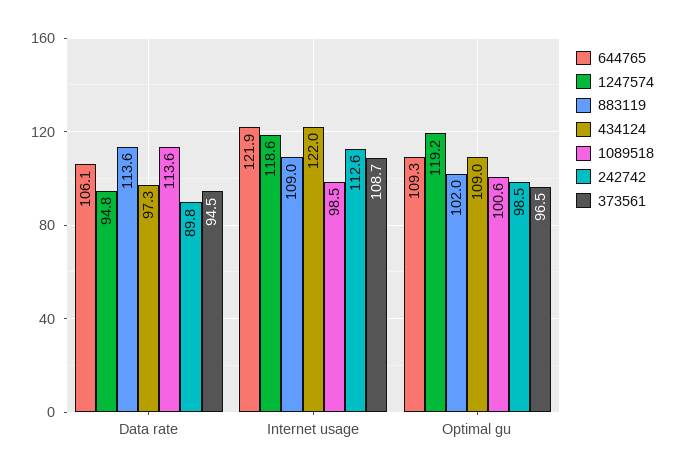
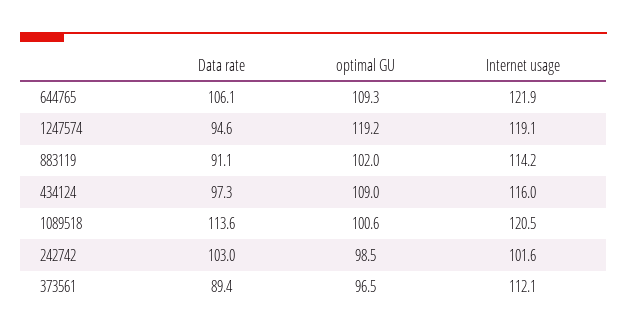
  {
    "644765": {
      "Data rate": 106.1,
      "Internet usage": 121.9,
      "Optimal gu": 109.3
    },
    "1247574": {
-     "Data rate": 94.8,
+     "Data rate": 94.6,
-     "Internet usage": 118.6,
+     "Internet usage": 119.1,
      "Optimal gu": 119.2
    },
    "883119": {
-     "Data rate": 113.6,
+     "Data rate": 91.1,
-     "Internet usage": 109,
+     "Internet usage": 114.2,
      "Optimal gu": 102
    },
    "434124": {
      "Data rate": 97.3,
-     "Internet usage": 122,
+     "Internet usage": 116,
      "Optimal gu": 109
    },
    "1089518": {
      "Data rate": 113.6,
-     "Internet usage": 98.5,
+     "Internet usage": 120.5,
      "Optimal gu": 100.6
    },
    "242742": {
-     "Data rate": 89.8,
+     "Data rate": 103,
-     "Internet usage": 112.6,
+     "Internet usage": 101.6,
      "Optimal gu": 98.5
    },
    "373561": {
-     "Data rate": 94.5,
+     "Data rate": 89.4,
-     "Internet usage": 108.7,
+     "Internet usage": 112.1,
      "Optimal gu": 96.5
    }
  }

